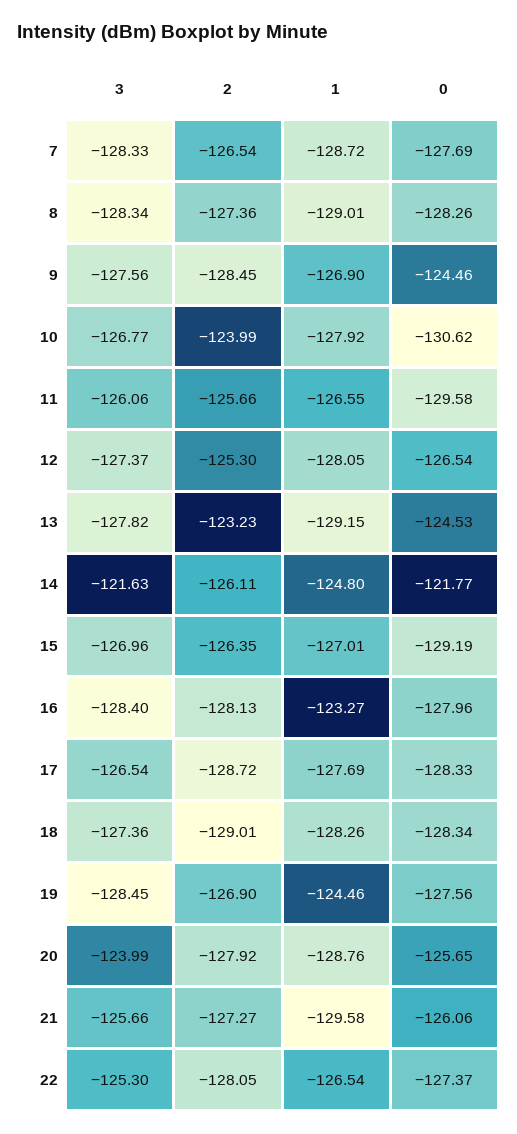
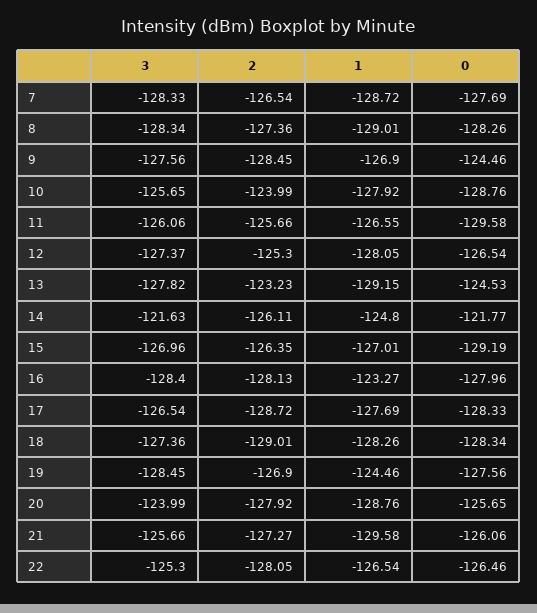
  {
    "3": {
      "7": -128.33,
      "8": -128.34,
      "9": -127.56,
-     "10": -126.77,
+     "10": -125.65,
      "11": -126.06,
      "12": -127.37,
      "13": -127.82,
      "14": -121.63,
      "15": -126.96,
      "16": -128.4,
      "17": -126.54,
      "18": -127.36,
      "19": -128.45,
      "20": -123.99,
      "21": -125.66,
      "22": -125.3
    },
    "2": {
      "7": -126.54,
      "8": -127.36,
      "9": -128.45,
      "10": -123.99,
      "11": -125.66,
      "12": -125.3,
      "13": -123.23,
      "14": -126.11,
      "15": -126.35,
      "16": -128.13,
      "17": -128.72,
      "18": -129.01,
      "19": -126.9,
      "20": -127.92,
      "21": -127.27,
      "22": -128.05
    },
    "1": {
      "7": -128.72,
      "8": -129.01,
      "9": -126.9,
      "10": -127.92,
      "11": -126.55,
      "12": -128.05,
      "13": -129.15,
      "14": -124.8,
      "15": -127.01,
      "16": -123.27,
      "17": -127.69,
      "18": -128.26,
      "19": -124.46,
      "20": -128.76,
      "21": -129.58,
      "22": -126.54
    },
    "0": {
      "7": -127.69,
      "8": -128.26,
      "9": -124.46,
-     "10": -130.62,
+     "10": -128.76,
      "11": -129.58,
      "12": -126.54,
      "13": -124.53,
      "14": -121.77,
      "15": -129.19,
      "16": -127.96,
      "17": -128.33,
      "18": -128.34,
      "19": -127.56,
      "20": -125.65,
      "21": -126.06,
-     "22": -127.37
+     "22": -126.46
    }
  }

